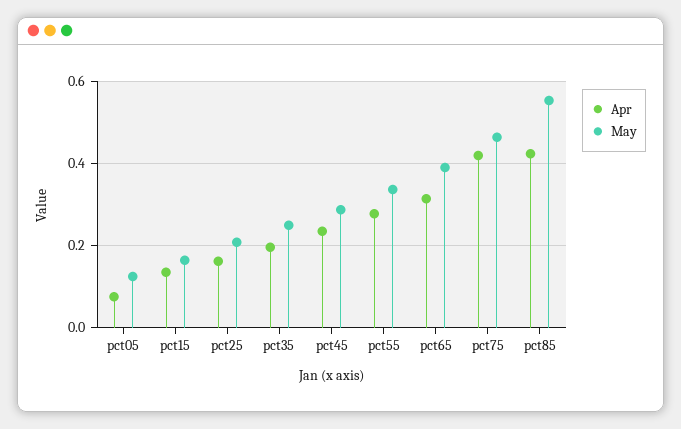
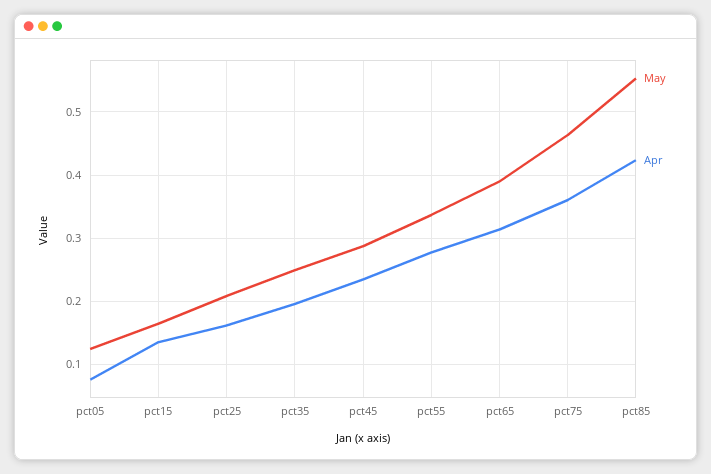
  {
    "Apr": {
      "pct05": 0.08,
      "pct15": 0.14,
      "pct25": 0.16,
      "pct35": 0.2,
      "pct45": 0.23,
      "pct55": 0.28,
      "pct65": 0.31,
-     "pct75": 0.42,
+     "pct75": 0.36,
      "pct85": 0.42
    },
    "May": {
      "pct05": 0.12,
      "pct15": 0.16,
      "pct25": 0.21,
      "pct35": 0.25,
      "pct45": 0.29,
      "pct55": 0.34,
      "pct65": 0.39,
      "pct75": 0.46,
      "pct85": 0.55
    }
  }

